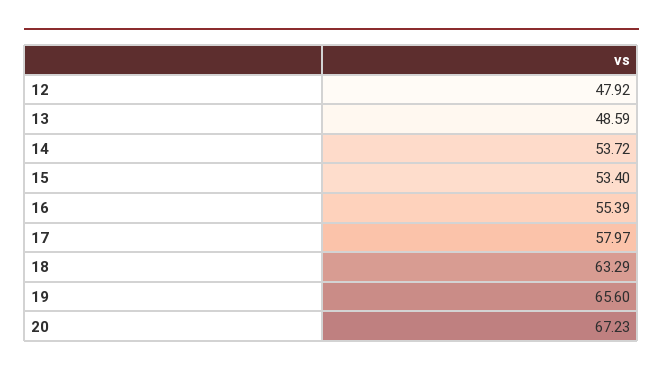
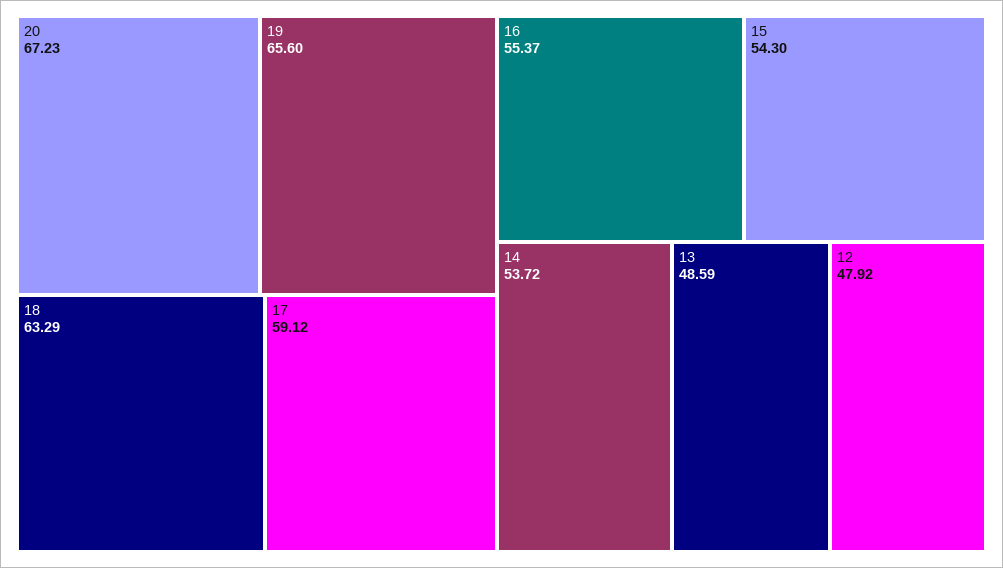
  {
    "12": 47.92,
    "13": 48.59,
    "14": 53.72,
-   "15": 53.4,
+   "15": 54.3,
-   "16": 55.39,
+   "16": 55.37,
-   "17": 57.97,
+   "17": 59.12,
    "18": 63.29,
    "19": 65.6,
    "20": 67.23
  }

